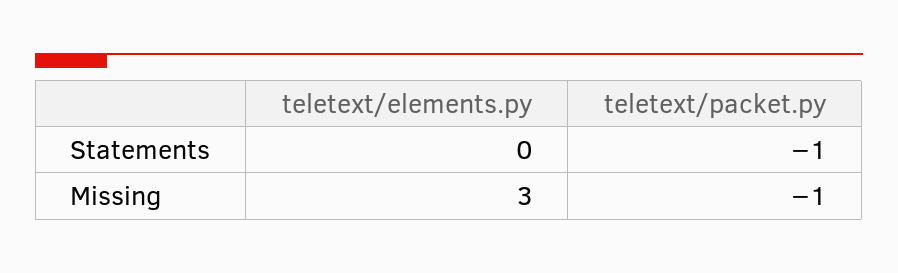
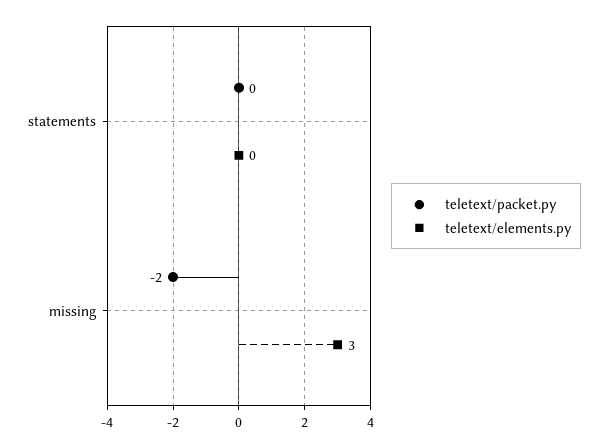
  {
    "teletext/elements.py": {
      "Statements": 0,
      "Missing": 3
    },
    "teletext/packet.py": {
-     "Statements": -1,
+     "Statements": 0,
-     "Missing": -1
+     "Missing": -2
    }
  }

